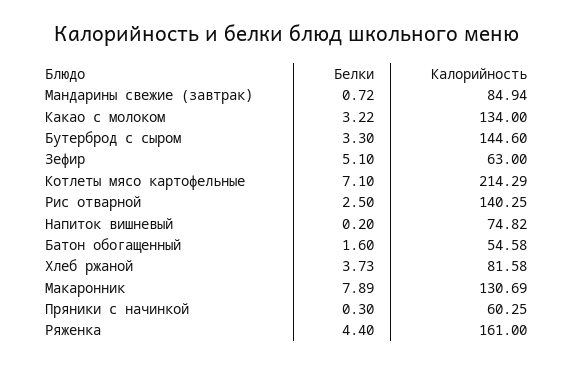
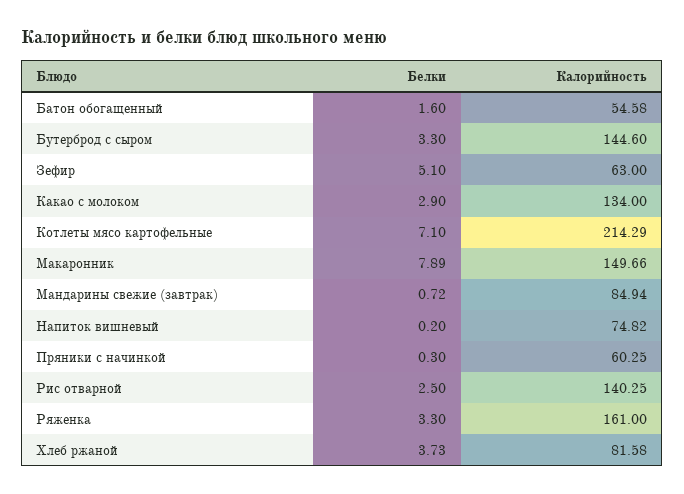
  {
    "Белки": {
      "Мандарины свежие (завтрак)": 0.72,
-     "Какао с молоком": 3.22,
+     "Какао с молоком": 2.9,
      "Бутерброд с сыром": 3.3,
      "Зефир": 5.1,
      "Котлеты мясо картофельные": 7.1,
      "Рис отварной": 2.5,
      "Напиток вишневый": 0.2,
      "Батон обогащенный": 1.6,
      "Хлеб ржаной": 3.73,
      "Макаронник": 7.89,
      "Пряники с начинкой": 0.3,
-     "Ряженка": 4.4
+     "Ряженка": 3.3
    },
    "Калорийность": {
      "Мандарины свежие (завтрак)": 84.94,
      "Какао с молоком": 134,
      "Бутерброд с сыром": 144.6,
      "Зефир": 63,
      "Котлеты мясо картофельные": 214.29,
      "Рис отварной": 140.25,
      "Напиток вишневый": 74.82,
      "Батон обогащенный": 54.58,
      "Хлеб ржаной": 81.58,
-     "Макаронник": 130.69,
+     "Макаронник": 149.66,
      "Пряники с начинкой": 60.25,
      "Ряженка": 161
    }
  }

